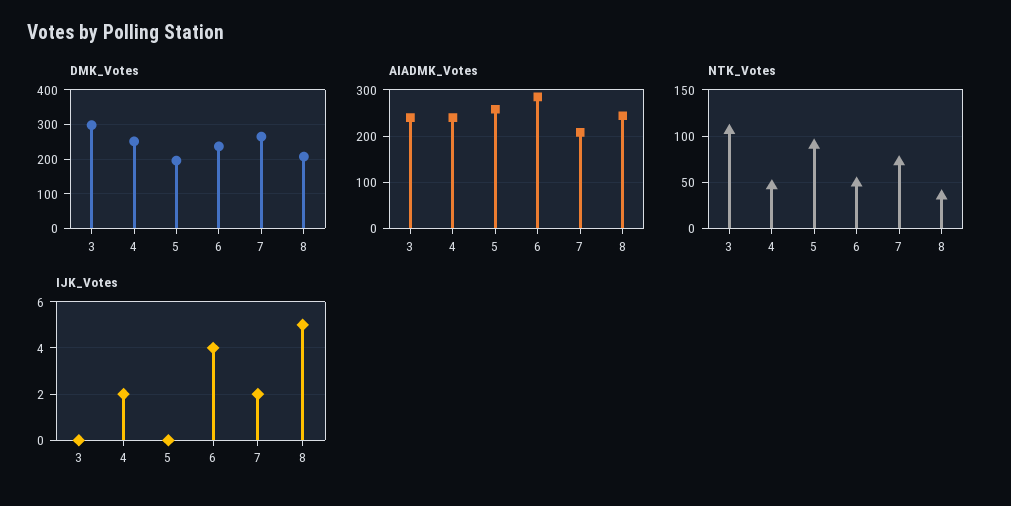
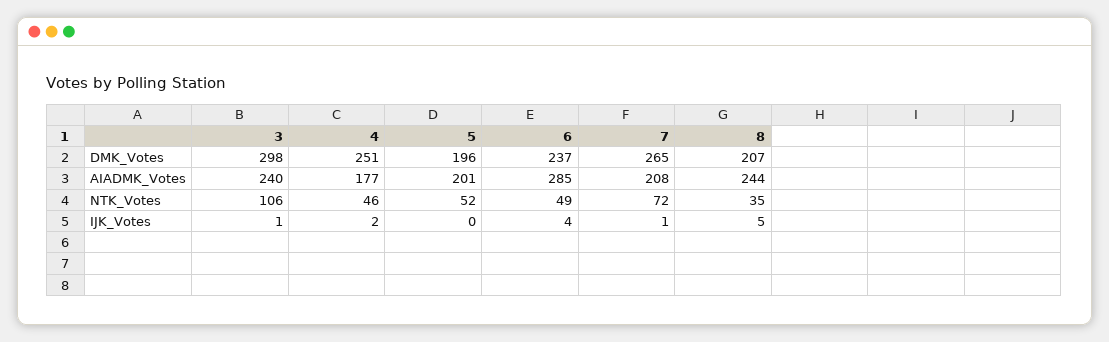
  {
    "DMK_Votes": {
      "3": 298,
      "4": 251,
      "5": 196,
      "6": 237,
      "7": 265,
      "8": 207
    },
    "AIADMK_Votes": {
      "3": 240,
-     "4": 240,
+     "4": 177,
-     "5": 260,
+     "5": 201,
      "6": 285,
      "7": 208,
      "8": 244
    },
    "NTK_Votes": {
      "3": 106,
      "4": 46,
-     "5": 90,
+     "5": 52,
      "6": 49,
      "7": 72,
      "8": 35
    },
    "IJK_Votes": {
-     "3": 0,
+     "3": 1,
      "4": 2,
      "5": 0,
      "6": 4,
-     "7": 2,
+     "7": 1,
      "8": 5
    }
  }

